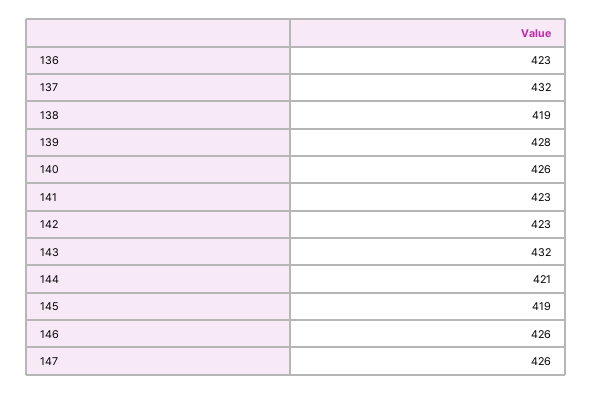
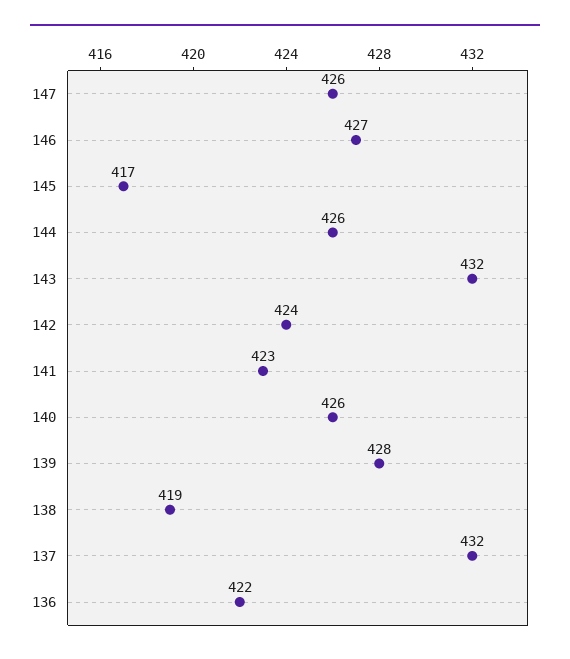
  {
-   "136": 423,
+   "136": 422,
    "137": 432,
    "138": 419,
    "139": 428,
    "140": 426,
    "141": 423,
-   "142": 423,
+   "142": 424,
    "143": 432,
-   "144": 421,
+   "144": 426,
-   "145": 419,
+   "145": 417,
-   "146": 426,
+   "146": 427,
    "147": 426
  }

